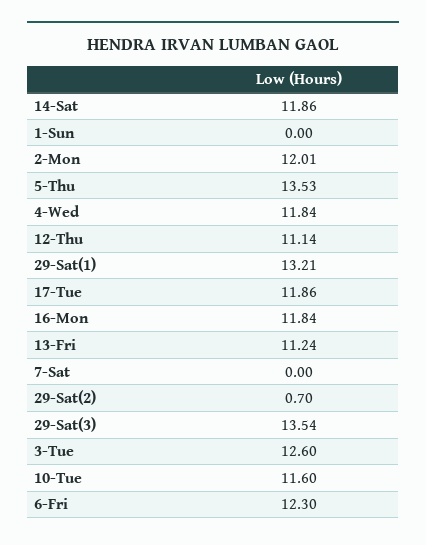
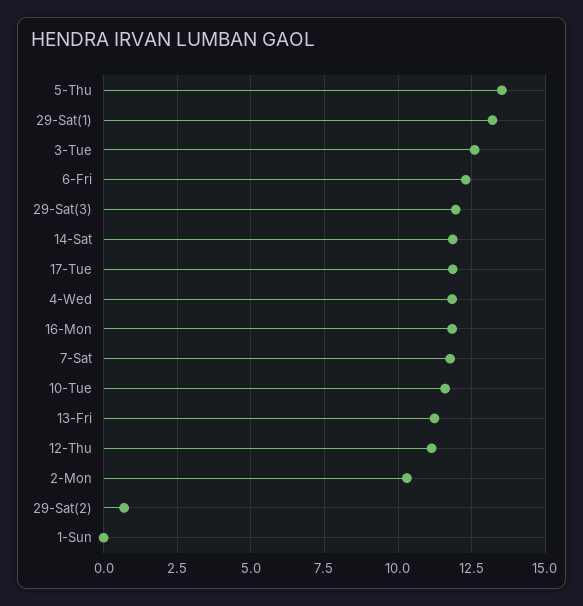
  {
    "14-Sat": 11.86,
    "1-Sun": 0,
-   "2-Mon": 12.01,
+   "2-Mon": 10.25,
    "5-Thu": 13.53,
    "4-Wed": 11.84,
    "12-Thu": 11.14,
    "29-Sat(1)": 13.21,
    "17-Tue": 11.86,
    "16-Mon": 11.84,
    "13-Fri": 11.24,
-   "7-Sat": 0,
+   "7-Sat": 11.75,
    "29-Sat(2)": 0.7,
-   "29-Sat(3)": 13.54,
+   "29-Sat(3)": 12,
    "3-Tue": 12.6,
    "10-Tue": 11.6,
    "6-Fri": 12.3
  }

